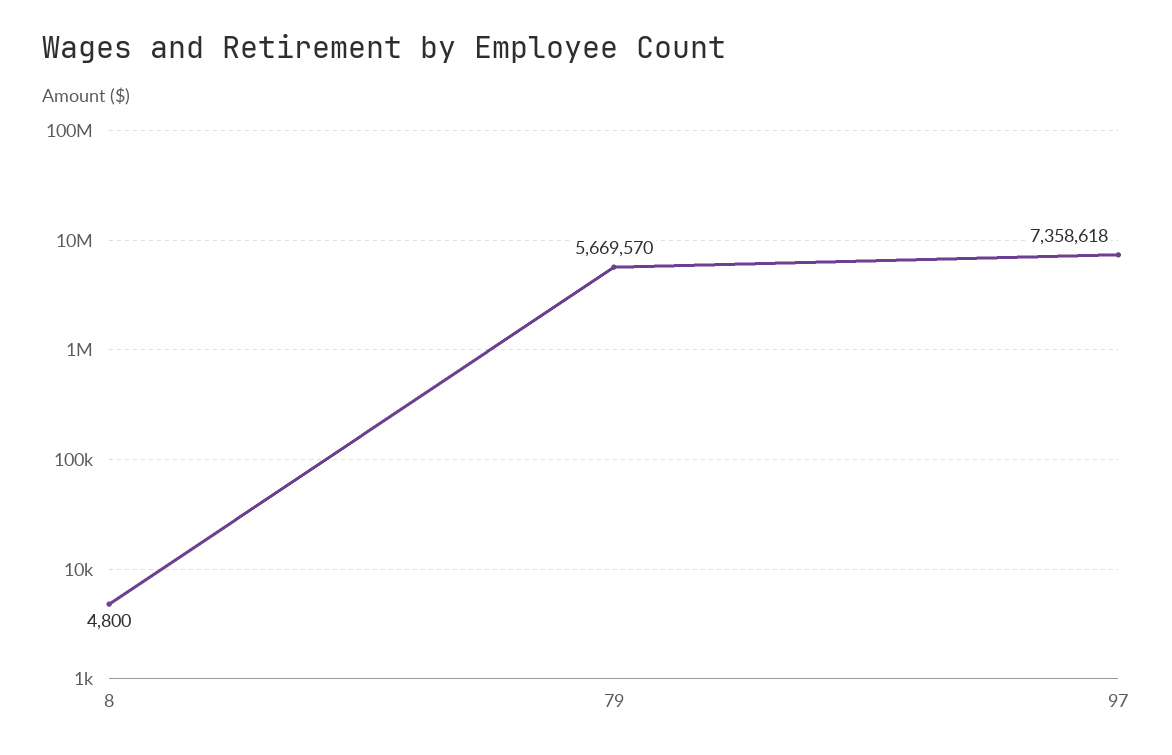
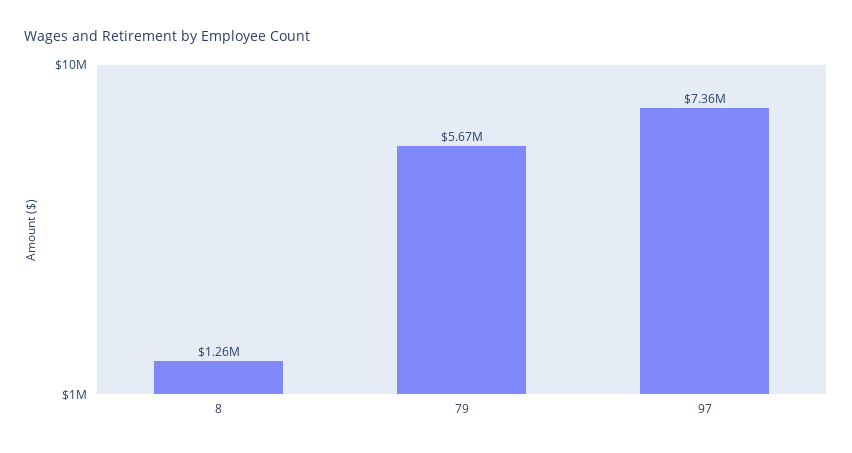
  {
-   "8": 4800,
+   "8": 1260000,
    "79": 5669570,
    "97": 7358618
  }

